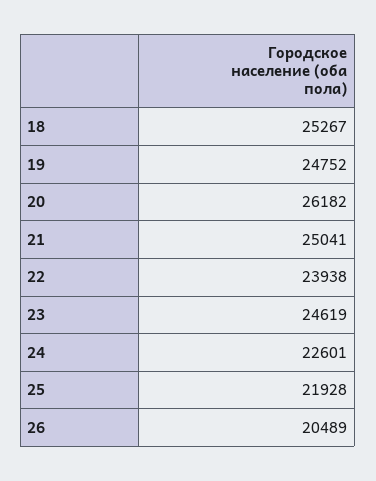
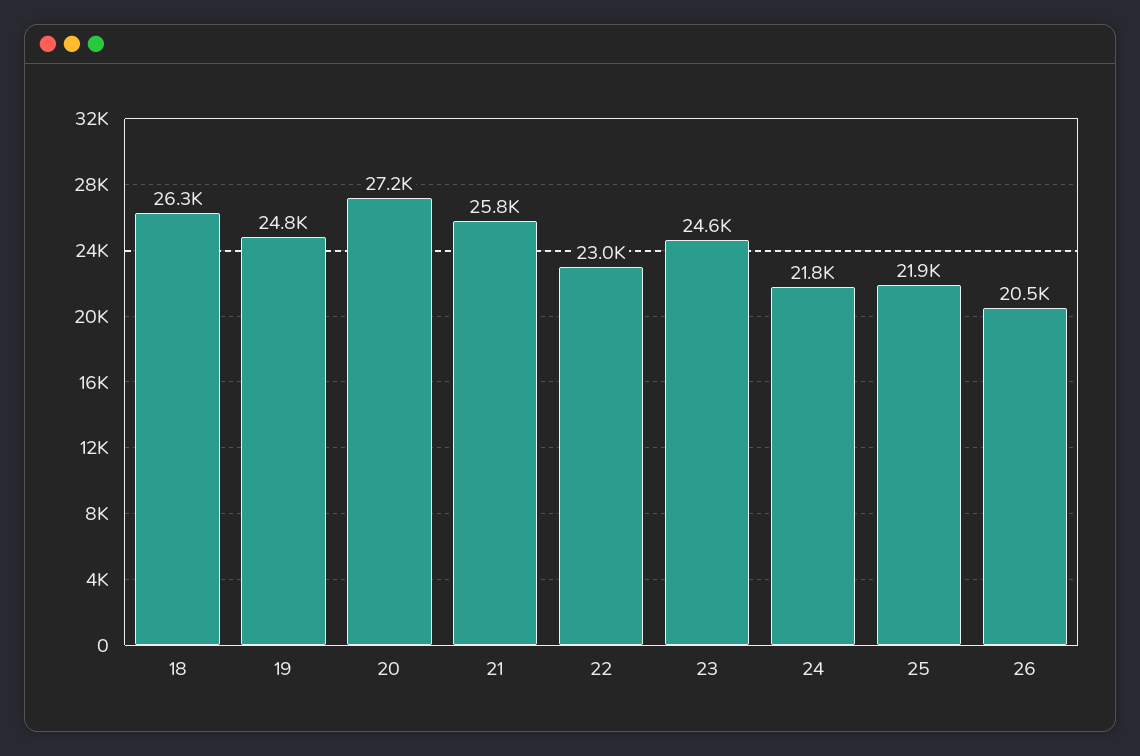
  {
-   "18": 25267,
+   "18": 26300,
    "19": 24752,
-   "20": 26182,
+   "20": 27200,
-   "21": 25041,
+   "21": 25800,
-   "22": 23938,
+   "22": 23000,
    "23": 24619,
-   "24": 22601,
+   "24": 21800,
    "25": 21928,
    "26": 20489
  }

